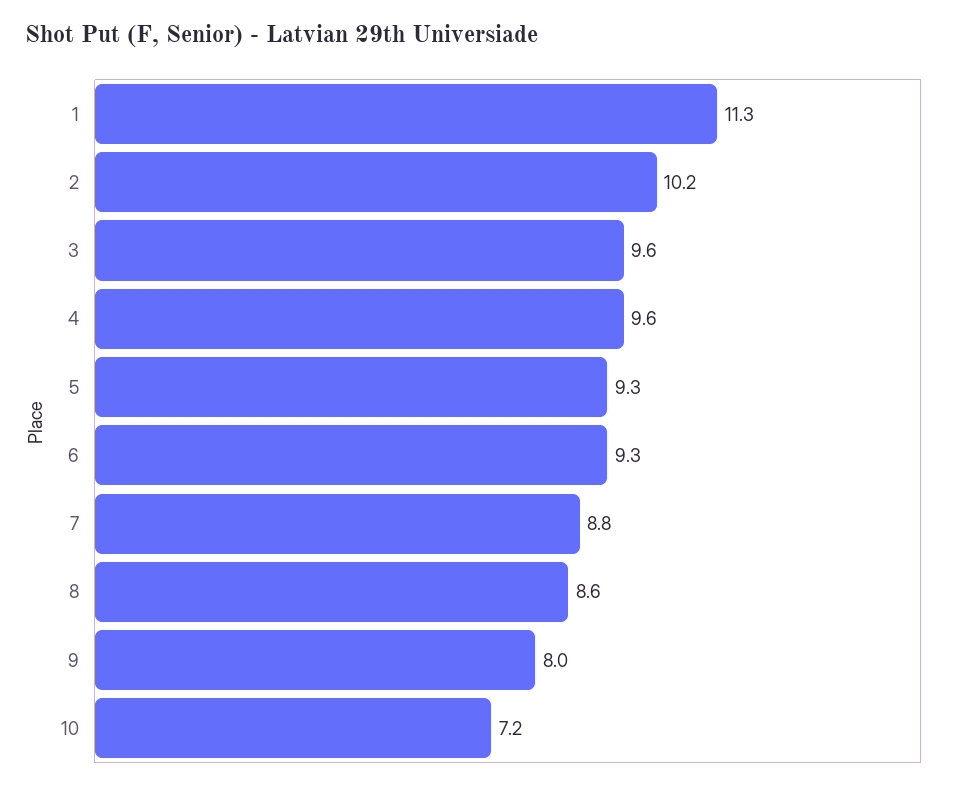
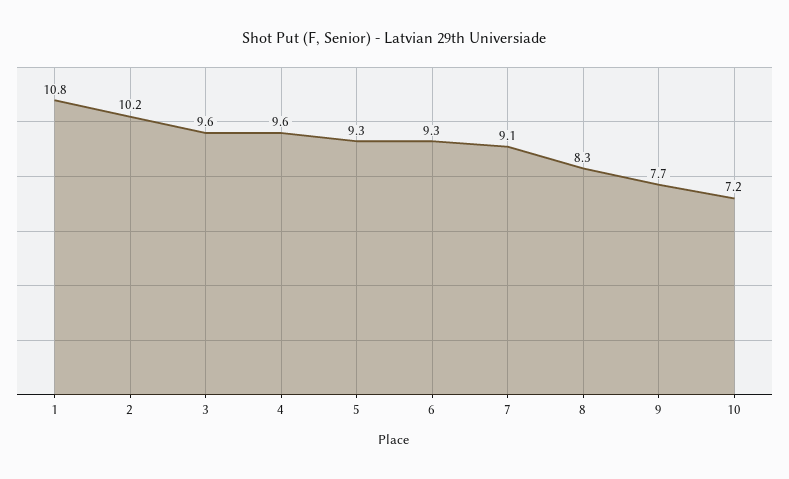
  {
-   "1": 11.3,
+   "1": 10.8,
    "2": 10.2,
    "3": 9.6,
    "4": 9.6,
    "5": 9.3,
    "6": 9.3,
-   "7": 8.8,
+   "7": 9.1,
-   "8": 8.6,
+   "8": 8.3,
-   "9": 8,
+   "9": 7.7,
    "10": 7.2
  }

